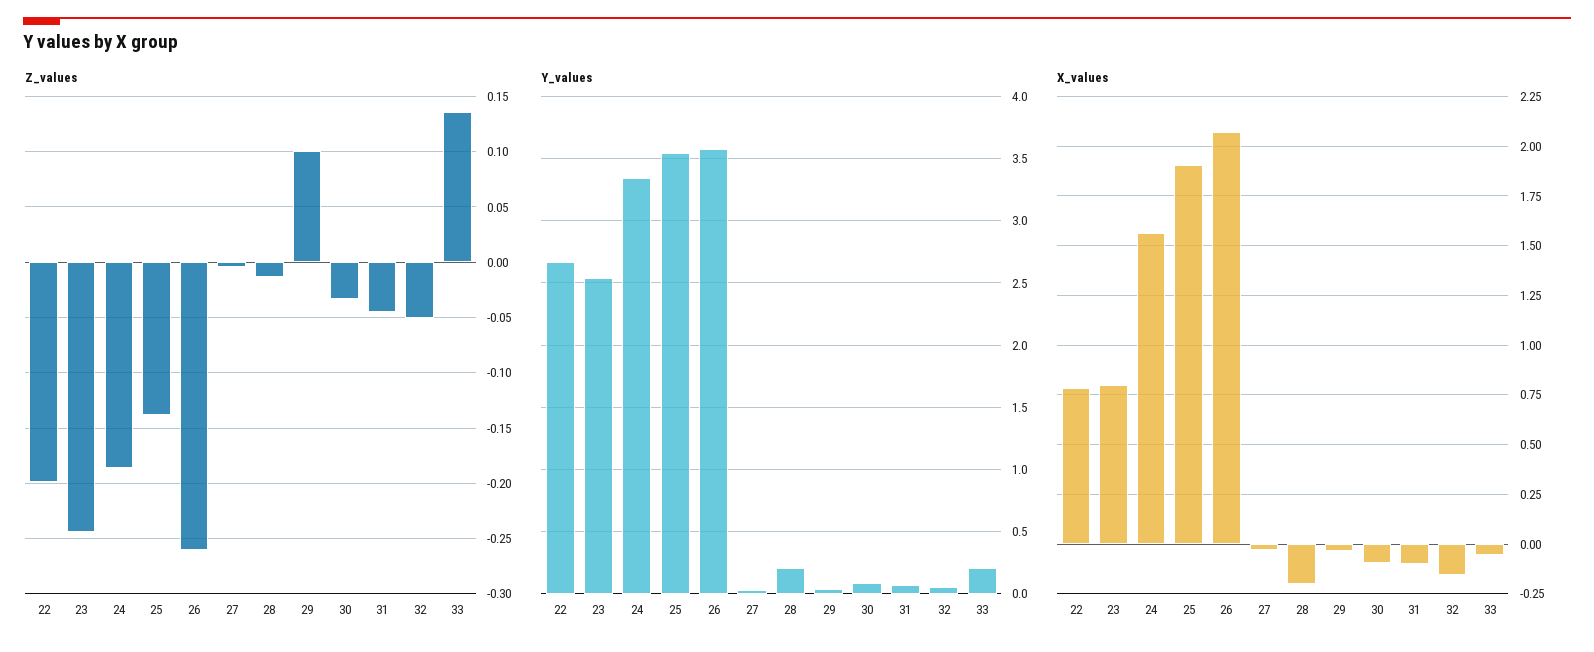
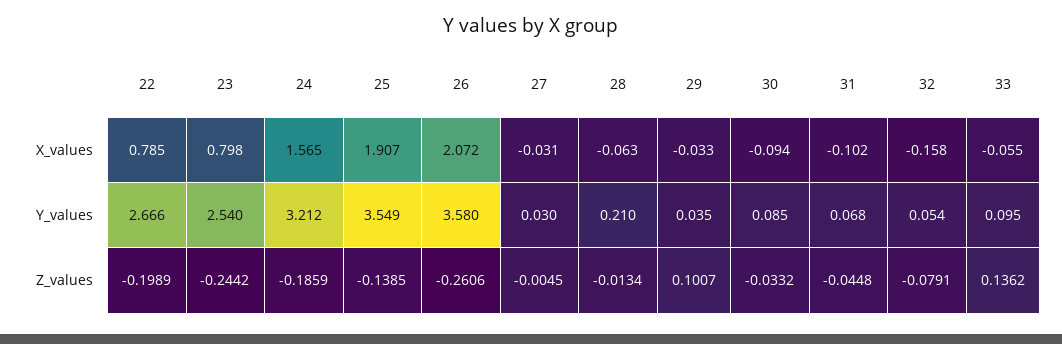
  {
    "Z_values": {
      "22": -0.1989,
      "23": -0.2442,
      "24": -0.1859,
      "25": -0.1385,
      "26": -0.2606,
      "27": -0.0045,
      "28": -0.0134,
      "29": 0.1007,
      "30": -0.0332,
      "31": -0.0448,
-     "32": -0.05,
+     "32": -0.0791,
      "33": 0.1362
    },
    "Y_values": {
      "22": 2.666,
      "23": 2.54,
-     "24": 3.35,
+     "24": 3.212,
      "25": 3.549,
      "26": 3.58,
      "27": 0.03,
      "28": 0.21,
      "29": 0.035,
      "30": 0.085,
      "31": 0.068,
      "32": 0.054,
-     "33": 0.2
+     "33": 0.095
    },
    "X_values": {
      "22": 0.785,
      "23": 0.798,
      "24": 1.565,
      "25": 1.907,
      "26": 2.072,
      "27": -0.031,
-     "28": -0.2,
+     "28": -0.063,
      "29": -0.033,
      "30": -0.094,
      "31": -0.102,
      "32": -0.158,
      "33": -0.055
    }
  }

